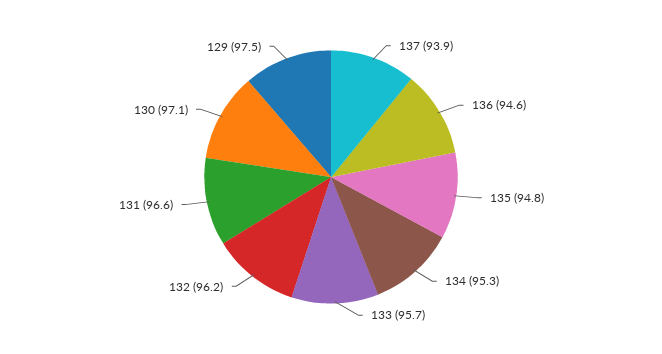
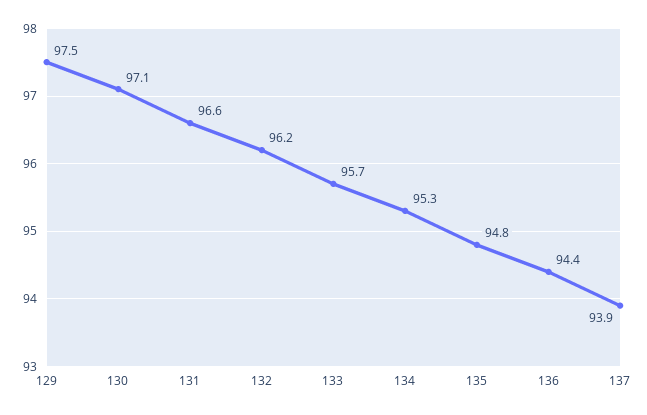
  {
    "137": 93.9,
-   "136": 94.6,
+   "136": 94.4,
    "135": 94.8,
    "134": 95.3,
    "133": 95.7,
    "132": 96.2,
    "131": 96.6,
    "130": 97.1,
    "129": 97.5
  }

